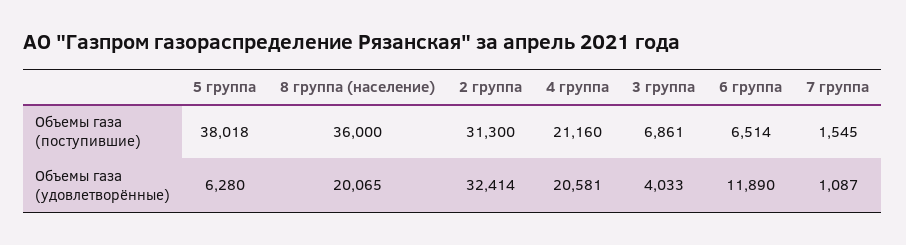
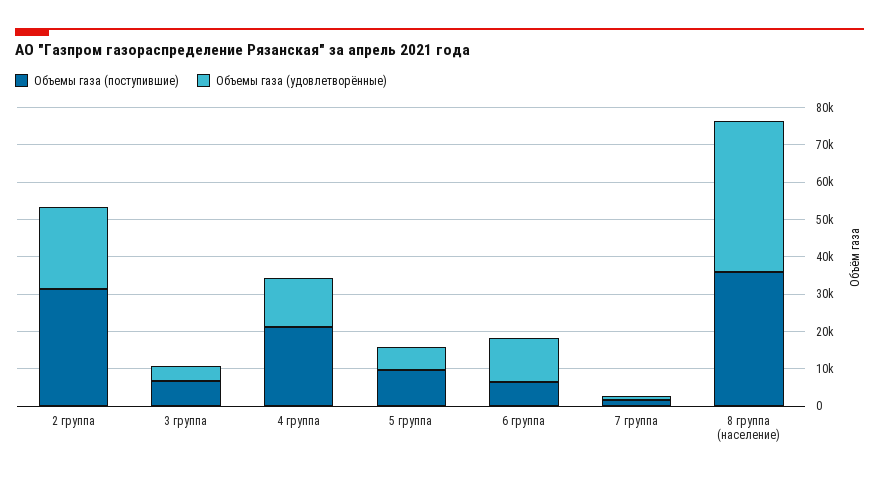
  {
    "Объемы газа (поступившие)": {
-     "5 группа": 38018,
+     "5 группа": 10000,
      "8 группа (население)": 36000,
      "2 группа": 31300,
      "4 группа": 21160,
      "3 группа": 6861,
      "6 группа": 6514,
      "7 группа": 1545
    },
    "Объемы газа (удовлетворённые)": {
      "5 группа": 6280,
-     "8 группа (население)": 20065,
+     "8 группа (население)": 40000,
-     "2 группа": 32414,
+     "2 группа": 22500,
-     "4 группа": 20581,
+     "4 группа": 12500,
      "3 группа": 4033,
      "6 группа": 11890,
      "7 группа": 1087
    }
  }

